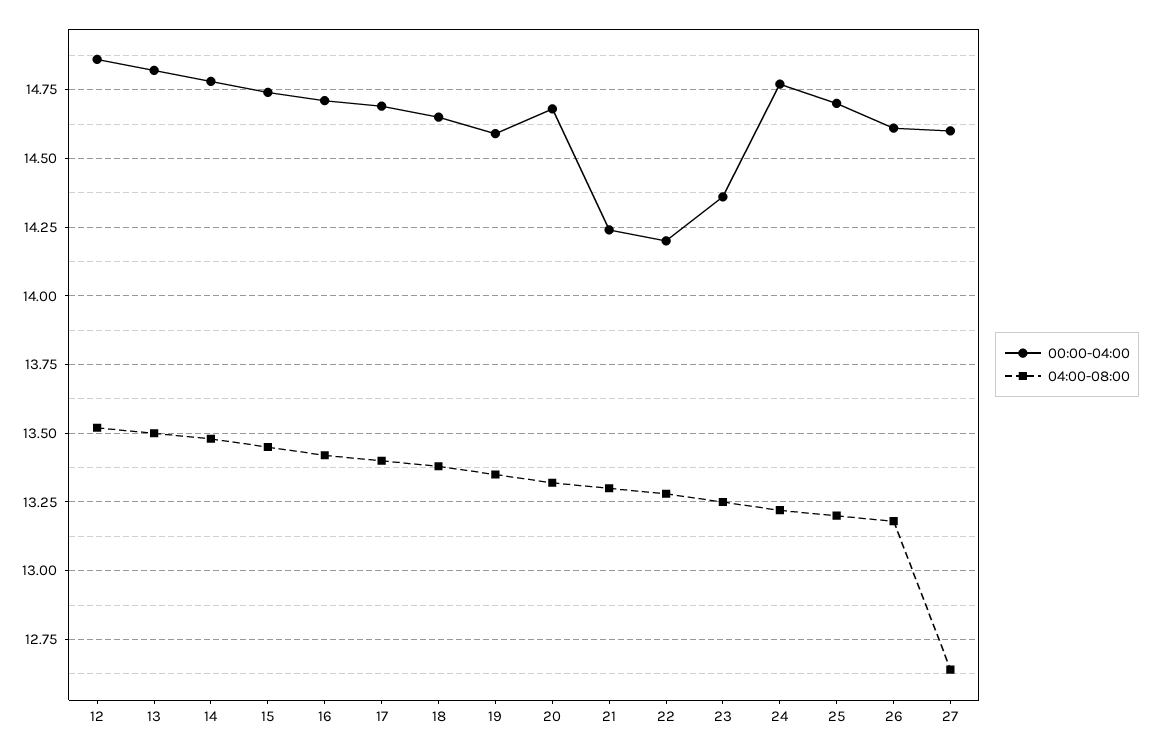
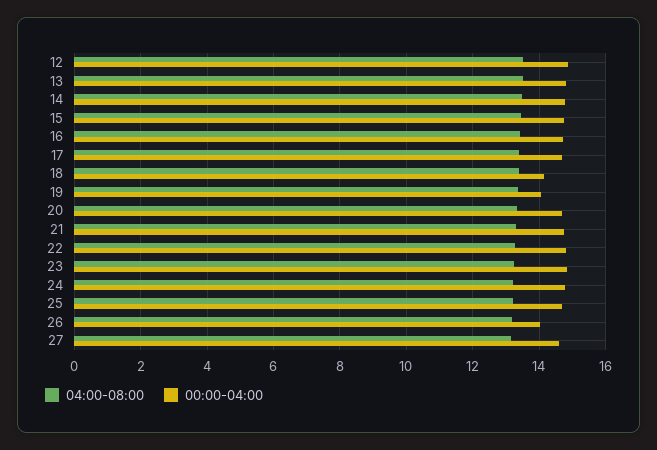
  {
    "00:00-04:00": {
      "12": 14.85,
      "13": 14.8,
      "14": 14.8,
      "15": 14.75,
      "16": 14.7,
      "17": 14.7,
-     "18": 14.65,
+     "18": 14.2,
-     "19": 14.6,
+     "19": 14,
      "20": 14.7,
-     "21": 14.25,
+     "21": 14.8,
-     "22": 14.2,
+     "22": 14.8,
-     "23": 14.35,
+     "23": 14.8,
      "24": 14.75,
      "25": 14.7,
-     "26": 14.6,
+     "26": 14,
      "27": 14.6
    },
    "04:00-08:00": {
      "12": 13.5,
      "13": 13.5,
      "14": 13.5,
      "15": 13.45,
      "16": 13.4,
      "17": 13.4,
      "18": 13.4,
      "19": 13.35,
      "20": 13.3,
      "21": 13.3,
      "22": 13.3,
      "23": 13.25,
      "24": 13.2,
      "25": 13.2,
      "26": 13.2,
-     "27": 12.65
+     "27": 13.2
    }
  }

